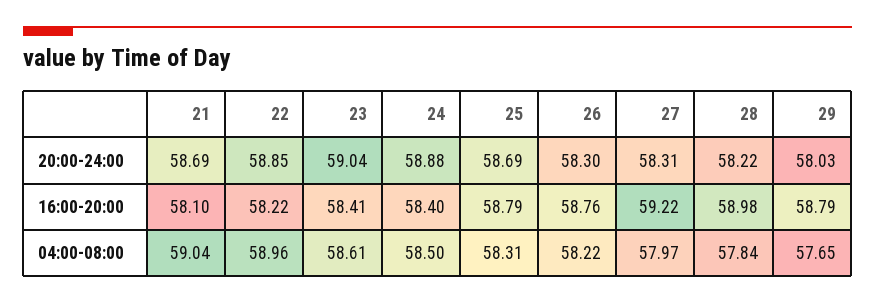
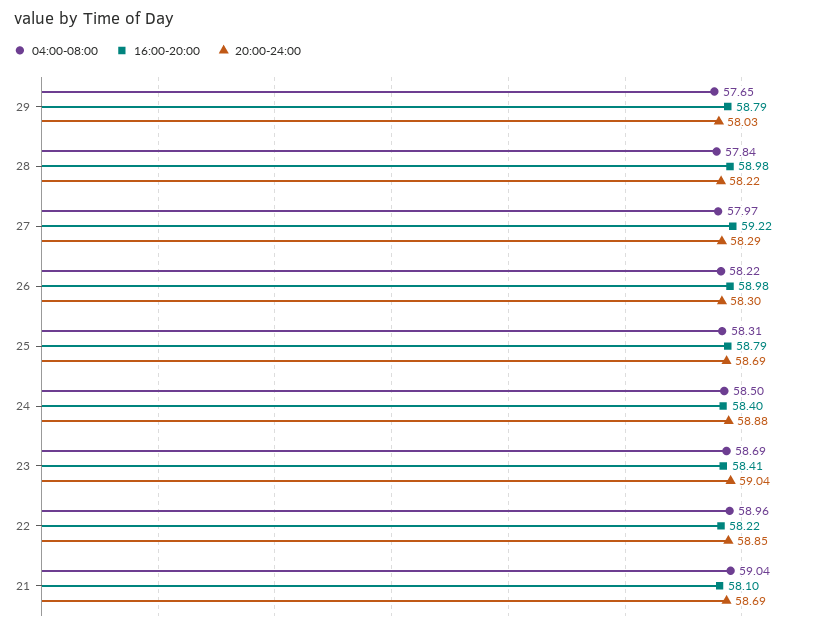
  {
    "20:00-24:00": {
      "21": 58.69,
      "22": 58.85,
      "23": 59.04,
      "24": 58.88,
      "25": 58.69,
      "26": 58.3,
-     "27": 58.31,
+     "27": 58.29,
      "28": 58.22,
      "29": 58.03
    },
    "16:00-20:00": {
      "21": 58.1,
      "22": 58.22,
      "23": 58.41,
      "24": 58.4,
      "25": 58.79,
-     "26": 58.76,
+     "26": 58.98,
      "27": 59.22,
      "28": 58.98,
      "29": 58.79
    },
    "04:00-08:00": {
      "21": 59.04,
      "22": 58.96,
-     "23": 58.61,
+     "23": 58.69,
      "24": 58.5,
      "25": 58.31,
      "26": 58.22,
      "27": 57.97,
      "28": 57.84,
      "29": 57.65
    }
  }

